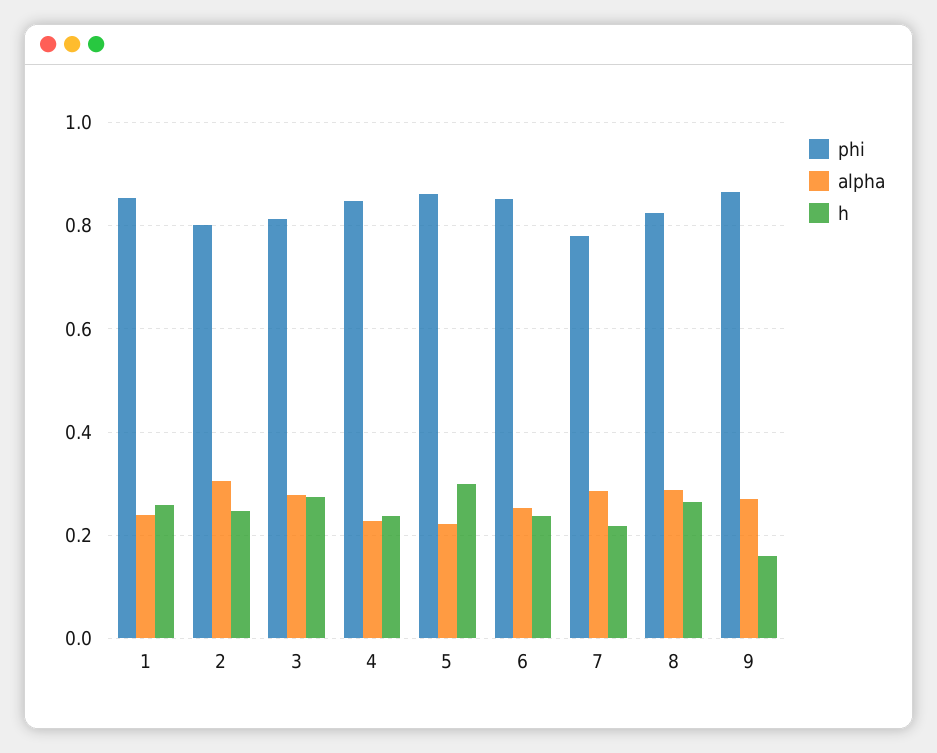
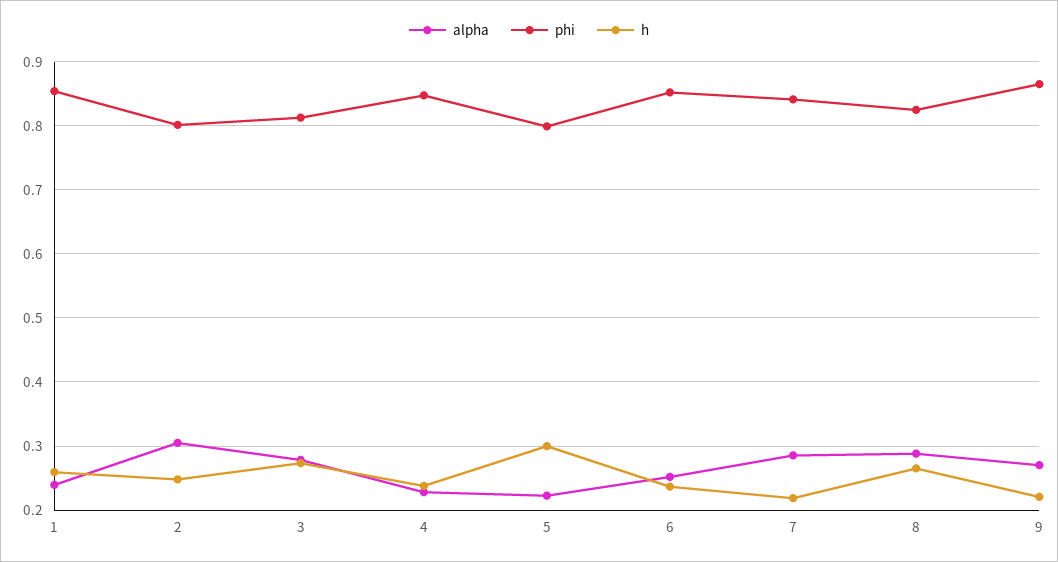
  {
    "phi": {
      "1": 0.85,
      "2": 0.8,
      "3": 0.81,
      "4": 0.85,
-     "5": 0.86,
+     "5": 0.8,
      "6": 0.85,
-     "7": 0.78,
+     "7": 0.84,
      "8": 0.82,
      "9": 0.87
    },
    "alpha": {
      "1": 0.24,
      "2": 0.3,
      "3": 0.28,
      "4": 0.23,
      "5": 0.22,
      "6": 0.25,
      "7": 0.29,
      "8": 0.29,
      "9": 0.27
    },
    "h": {
      "1": 0.26,
      "2": 0.25,
      "3": 0.27,
      "4": 0.24,
      "5": 0.3,
      "6": 0.24,
      "7": 0.22,
      "8": 0.27,
-     "9": 0.16
+     "9": 0.22
    }
  }

